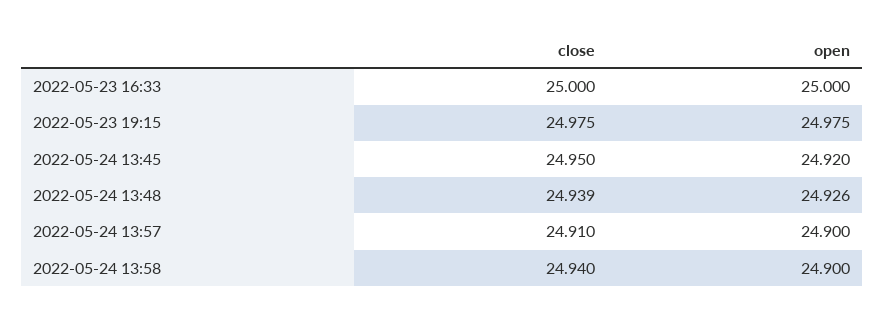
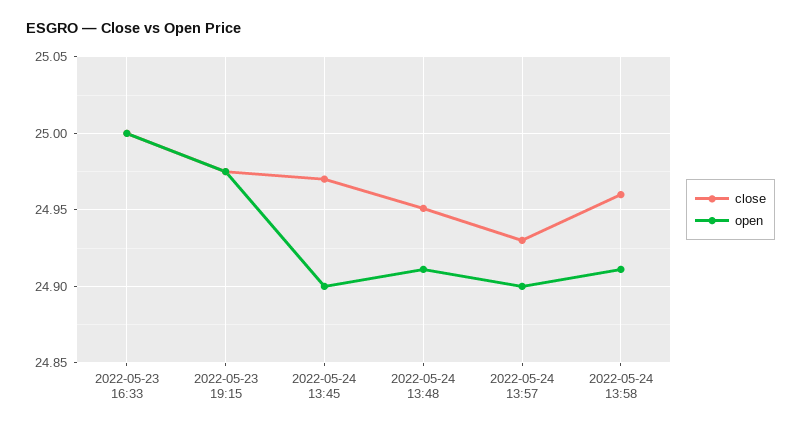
  {
    "close": {
      "2022-05-23 16:33": 25,
      "2022-05-23 19:15": 24.975,
-     "2022-05-24 13:45": 24.95,
+     "2022-05-24 13:45": 24.97,
-     "2022-05-24 13:48": 24.939,
+     "2022-05-24 13:48": 24.95,
-     "2022-05-24 13:57": 24.91,
+     "2022-05-24 13:57": 24.93,
-     "2022-05-24 13:58": 24.94
+     "2022-05-24 13:58": 24.96
    },
    "open": {
      "2022-05-23 16:33": 25,
      "2022-05-23 19:15": 24.975,
-     "2022-05-24 13:45": 24.92,
+     "2022-05-24 13:45": 24.9,
-     "2022-05-24 13:48": 24.926,
+     "2022-05-24 13:48": 24.91,
      "2022-05-24 13:57": 24.9,
-     "2022-05-24 13:58": 24.9
+     "2022-05-24 13:58": 24.91
    }
  }

